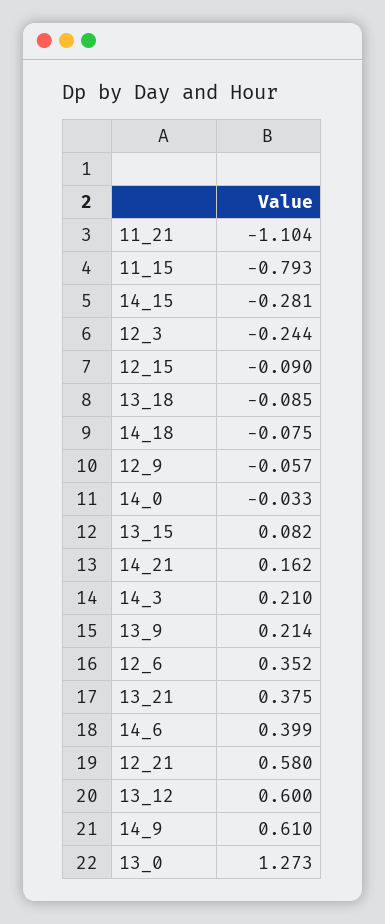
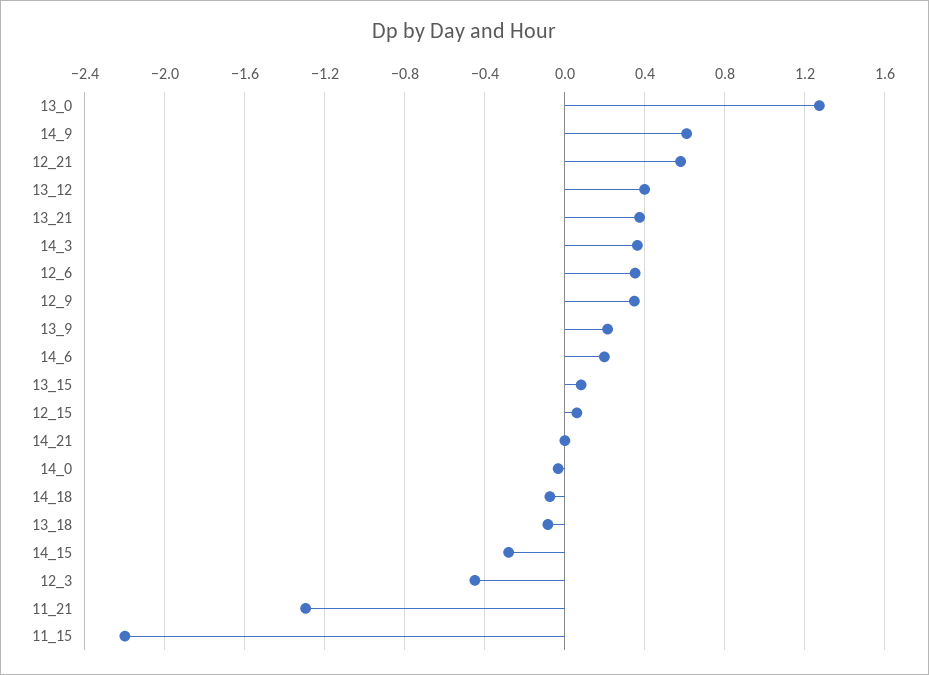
  {
-   "11_21": -1.104,
+   "11_21": -1.3,
-   "11_15": -0.793,
+   "11_15": -2.2,
    "14_15": -0.281,
-   "12_3": -0.244,
+   "12_3": -0.45,
-   "12_15": -0.09,
+   "12_15": 0.05,
    "13_18": -0.085,
    "14_18": -0.075,
-   "12_9": -0.057,
+   "12_9": 0.35,
    "14_0": -0.033,
    "13_15": 0.082,
-   "14_21": 0.162,
+   "14_21": 0,
-   "14_3": 0.21,
+   "14_3": 0.35,
    "13_9": 0.214,
    "12_6": 0.352,
    "13_21": 0.375,
-   "14_6": 0.399,
+   "14_6": 0.2,
    "12_21": 0.58,
-   "13_12": 0.6,
+   "13_12": 0.4,
    "14_9": 0.61,
    "13_0": 1.273
  }

